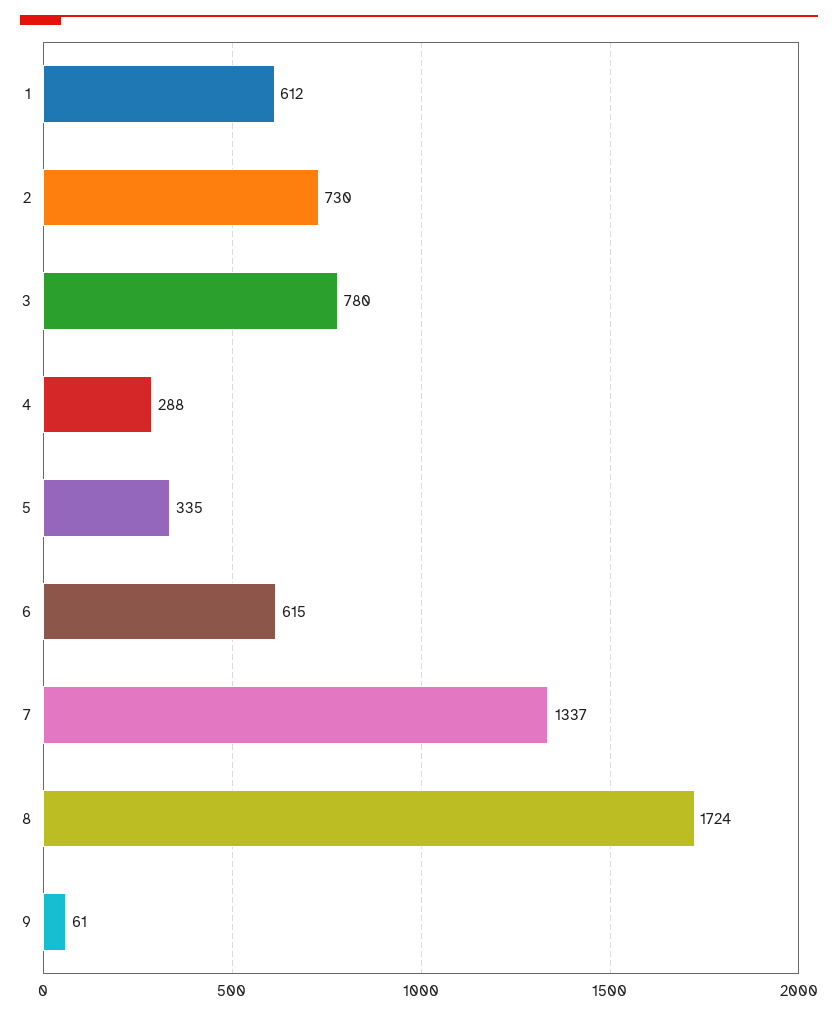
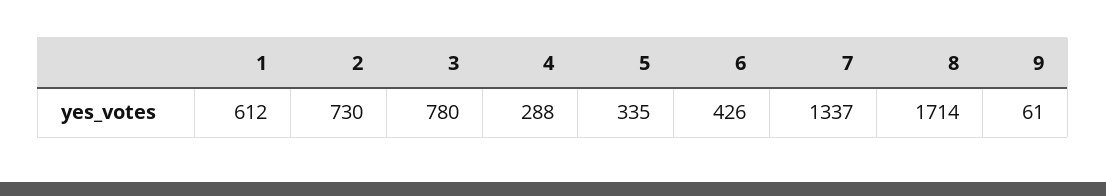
  {
    "1": 612,
    "2": 730,
    "3": 780,
    "4": 288,
    "5": 335,
-   "6": 615,
+   "6": 426,
    "7": 1337,
-   "8": 1724,
+   "8": 1714,
    "9": 61
  }

